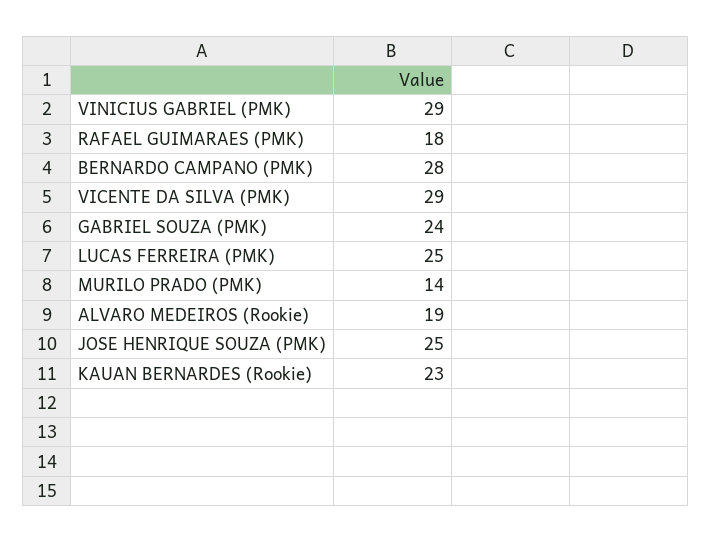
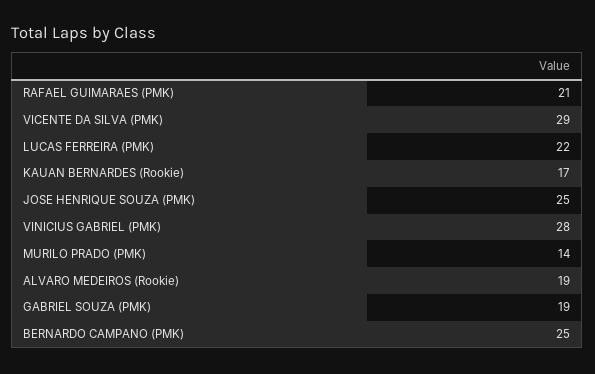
  {
-   "VINICIUS GABRIEL (PMK)": 29,
+   "VINICIUS GABRIEL (PMK)": 28,
-   "RAFAEL GUIMARAES (PMK)": 18,
+   "RAFAEL GUIMARAES (PMK)": 21,
-   "BERNARDO CAMPANO (PMK)": 28,
+   "BERNARDO CAMPANO (PMK)": 25,
    "VICENTE DA SILVA (PMK)": 29,
-   "GABRIEL SOUZA (PMK)": 24,
+   "GABRIEL SOUZA (PMK)": 19,
-   "LUCAS FERREIRA (PMK)": 25,
+   "LUCAS FERREIRA (PMK)": 22,
    "MURILO PRADO (PMK)": 14,
    "ALVARO MEDEIROS (Rookie)": 19,
    "JOSE HENRIQUE SOUZA (PMK)": 25,
-   "KAUAN BERNARDES (Rookie)": 23
+   "KAUAN BERNARDES (Rookie)": 17
  }

